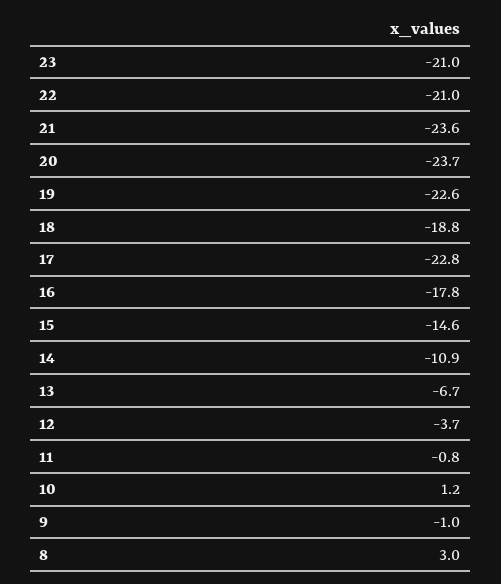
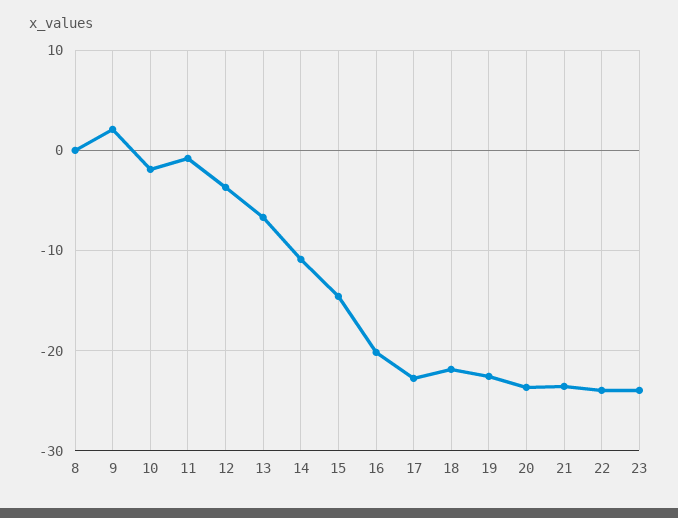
  {
-   "23": -21,
+   "23": -24,
-   "22": -21,
+   "22": -24,
    "21": -23.6,
    "20": -23.7,
    "19": -22.6,
-   "18": -18.8,
+   "18": -22,
    "17": -22.8,
-   "16": -17.8,
+   "16": -20,
    "15": -14.6,
    "14": -10.9,
    "13": -6.7,
    "12": -3.7,
    "11": -0.8,
-   "10": 1.2,
+   "10": -2,
-   "9": -1,
+   "9": 2,
-   "8": 3
+   "8": 0
  }

